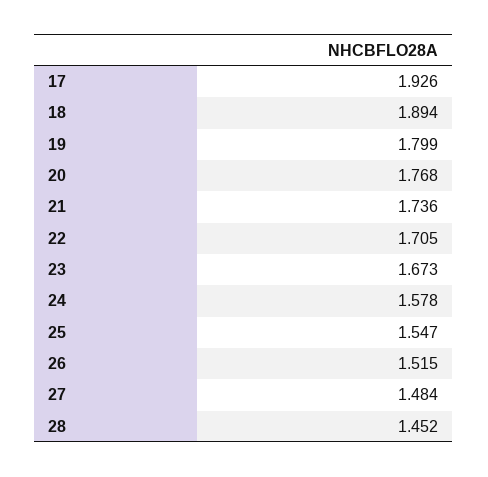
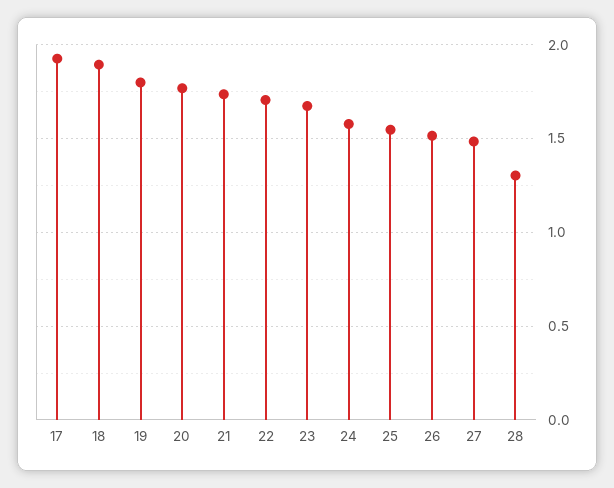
  {
    "17": 1.926,
    "18": 1.894,
    "19": 1.799,
    "20": 1.768,
    "21": 1.736,
    "22": 1.705,
    "23": 1.673,
    "24": 1.578,
    "25": 1.547,
    "26": 1.515,
    "27": 1.484,
-   "28": 1.452
+   "28": 1.3
  }

